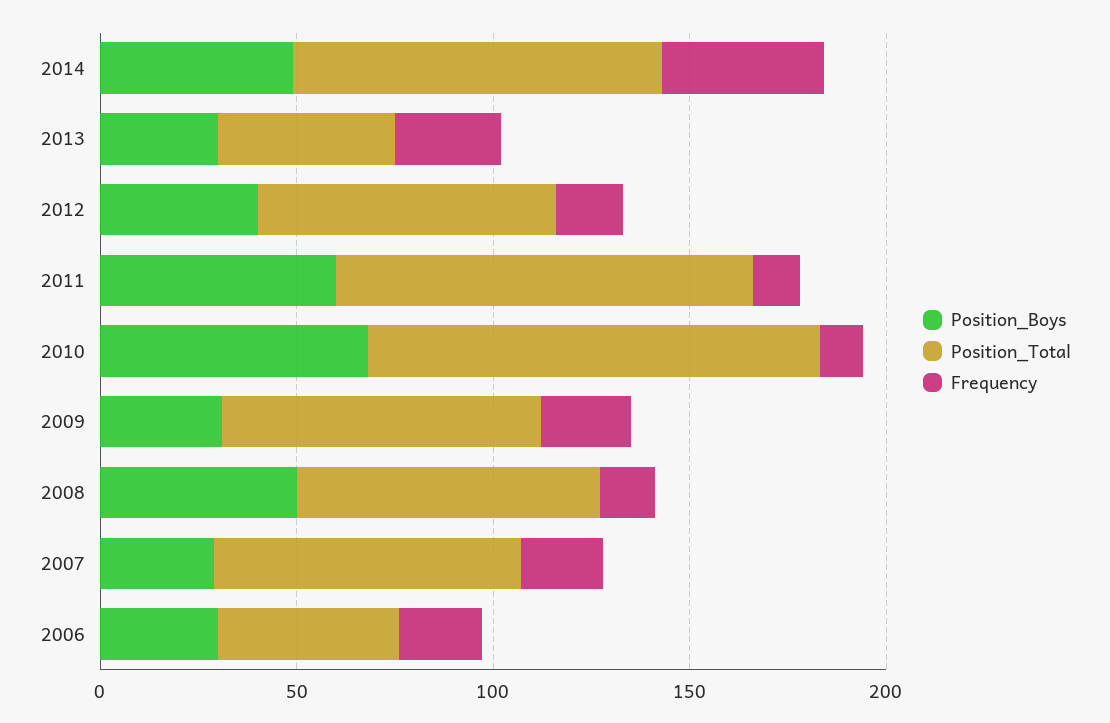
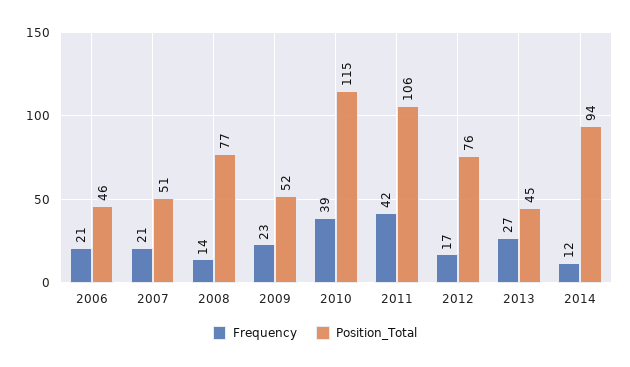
  {
-   "Position_Boys": {
-     "2014": 50,
-     "2013": 30,
-     "2012": 40,
-     "2011": 60,
-     "2010": 70,
-     "2009": 30,
-     "2008": 50,
-     "2007": 30,
-     "2006": 30
-   },
    "Position_Total": {
      "2014": 94,
      "2013": 45,
      "2012": 76,
      "2011": 106,
      "2010": 115,
-     "2009": 80,
+     "2009": 52,
      "2008": 77,
-     "2007": 80,
+     "2007": 51,
      "2006": 46
    },
    "Frequency": {
-     "2014": 40,
+     "2014": 12,
      "2013": 27,
      "2012": 17,
-     "2011": 10,
+     "2011": 42,
-     "2010": 10,
+     "2010": 39,
      "2009": 23,
      "2008": 14,
      "2007": 21,
      "2006": 21
    }
  }

